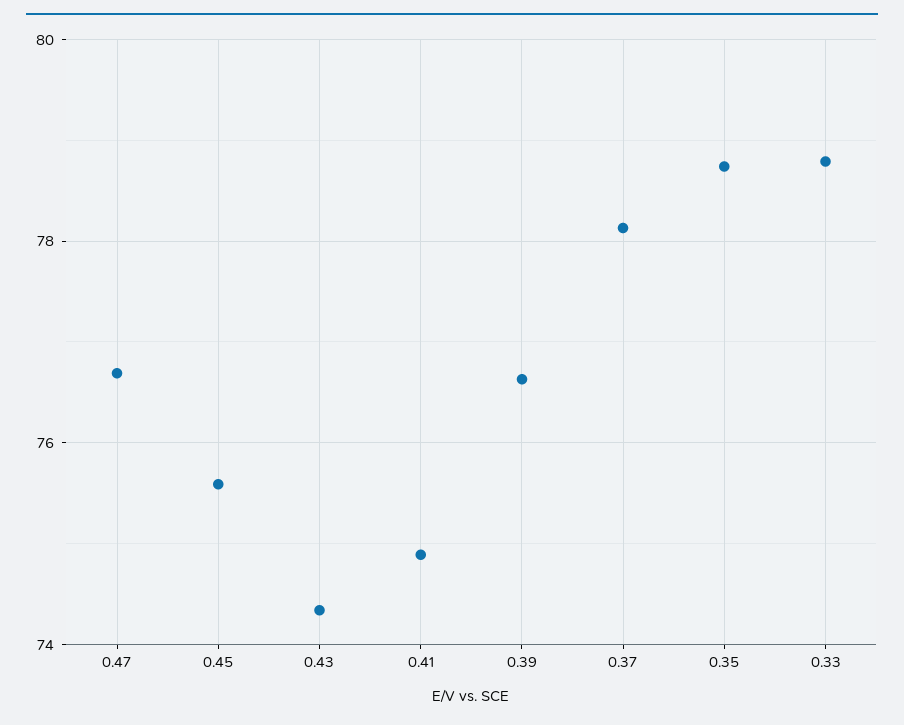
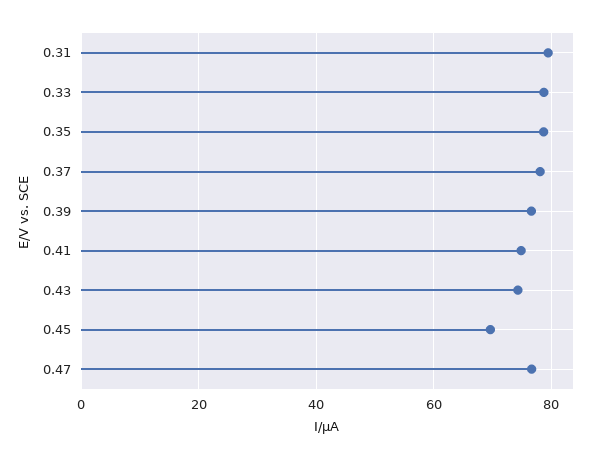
  {
    "0.47": 76.6,
-   "0.45": 75.6,
+   "0.45": 70,
    "0.43": 74.4,
    "0.41": 74.8,
    "0.39": 76.6,
    "0.37": 78.2,
    "0.35": 78.8,
-   "0.33": 78.8
+   "0.33": 78.8,
+   "0.31": 80
  }

